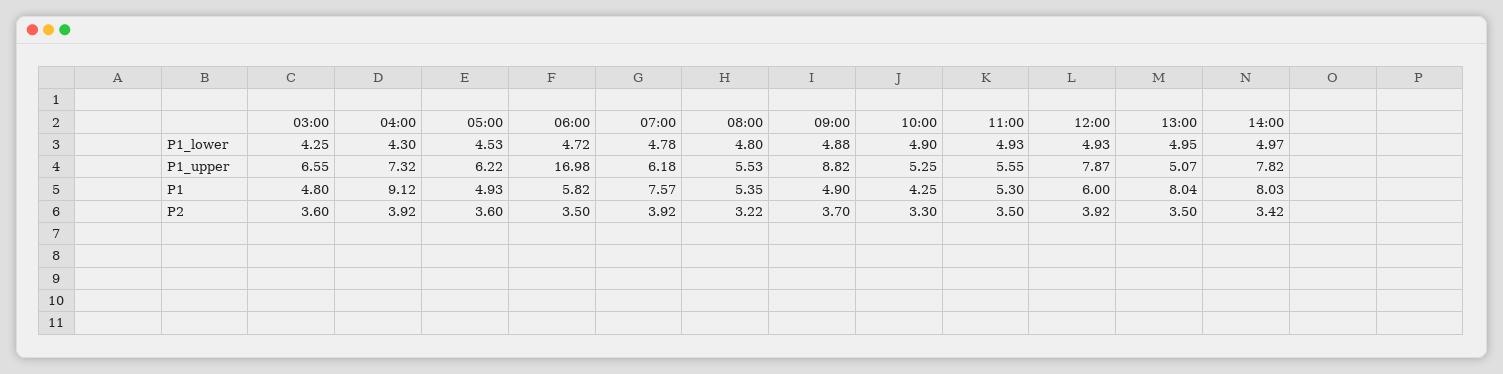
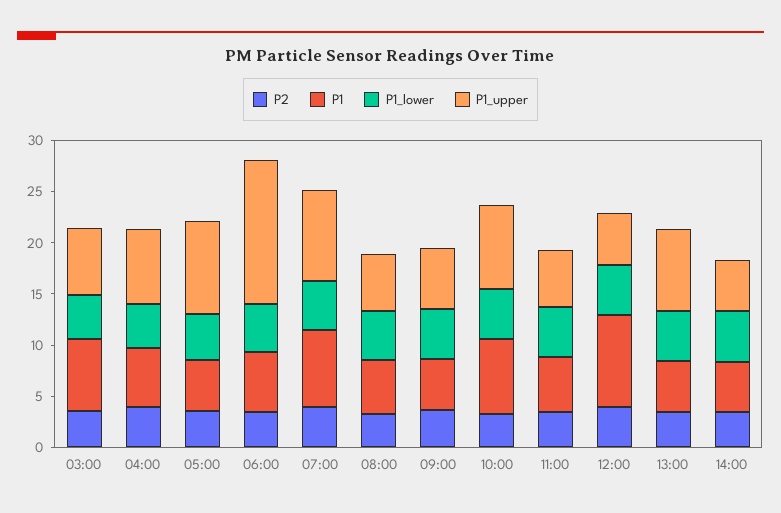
  {
    "P1_lower": {
      "03:00": 4.25,
      "04:00": 4.3,
      "05:00": 4.53,
      "06:00": 4.72,
      "07:00": 4.78,
      "08:00": 4.8,
      "09:00": 4.88,
      "10:00": 4.9,
      "11:00": 4.93,
      "12:00": 4.93,
      "13:00": 4.95,
      "14:00": 4.97
    },
    "P1_upper": {
      "03:00": 6.55,
      "04:00": 7.32,
-     "05:00": 6.22,
+     "05:00": 9,
-     "06:00": 16.98,
+     "06:00": 14,
-     "07:00": 6.18,
+     "07:00": 9,
      "08:00": 5.53,
-     "09:00": 8.82,
+     "09:00": 6,
-     "10:00": 5.25,
+     "10:00": 8,
      "11:00": 5.55,
-     "12:00": 7.87,
+     "12:00": 5,
-     "13:00": 5.07,
+     "13:00": 8,
-     "14:00": 7.82
+     "14:00": 5
    },
    "P1": {
-     "03:00": 4.8,
+     "03:00": 7,
-     "04:00": 9.12,
+     "04:00": 6,
      "05:00": 4.93,
      "06:00": 5.82,
      "07:00": 7.57,
      "08:00": 5.35,
      "09:00": 4.9,
-     "10:00": 4.25,
+     "10:00": 7,
      "11:00": 5.3,
-     "12:00": 6,
+     "12:00": 9,
-     "13:00": 8.04,
+     "13:00": 5,
-     "14:00": 8.03
+     "14:00": 5
    },
    "P2": {
      "03:00": 3.6,
      "04:00": 3.92,
      "05:00": 3.6,
      "06:00": 3.5,
      "07:00": 3.92,
      "08:00": 3.22,
      "09:00": 3.7,
      "10:00": 3.3,
      "11:00": 3.5,
      "12:00": 3.92,
      "13:00": 3.5,
      "14:00": 3.42
    }
  }

